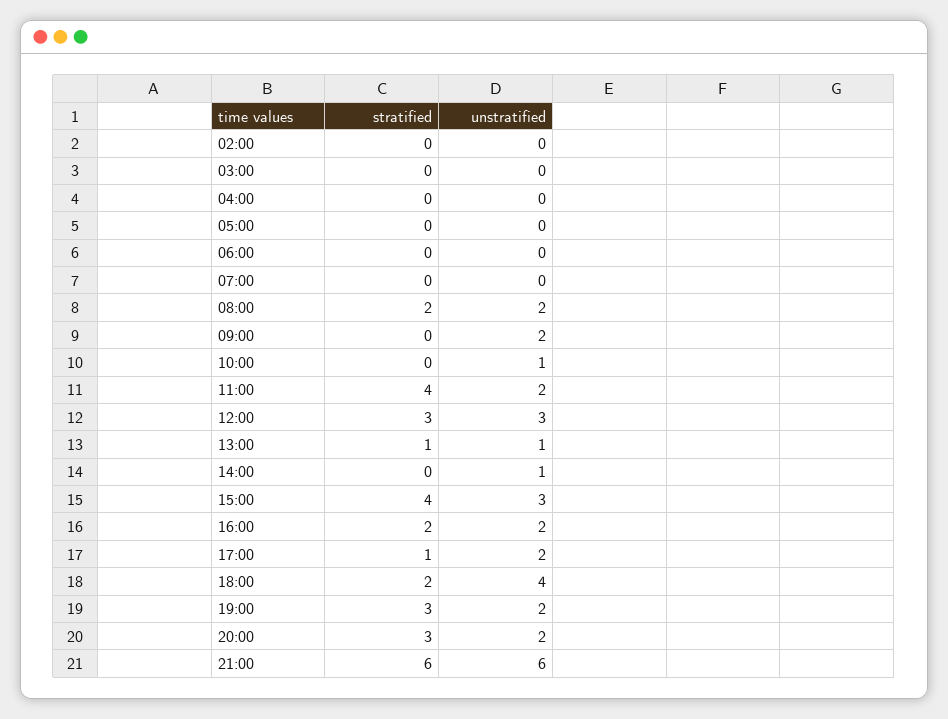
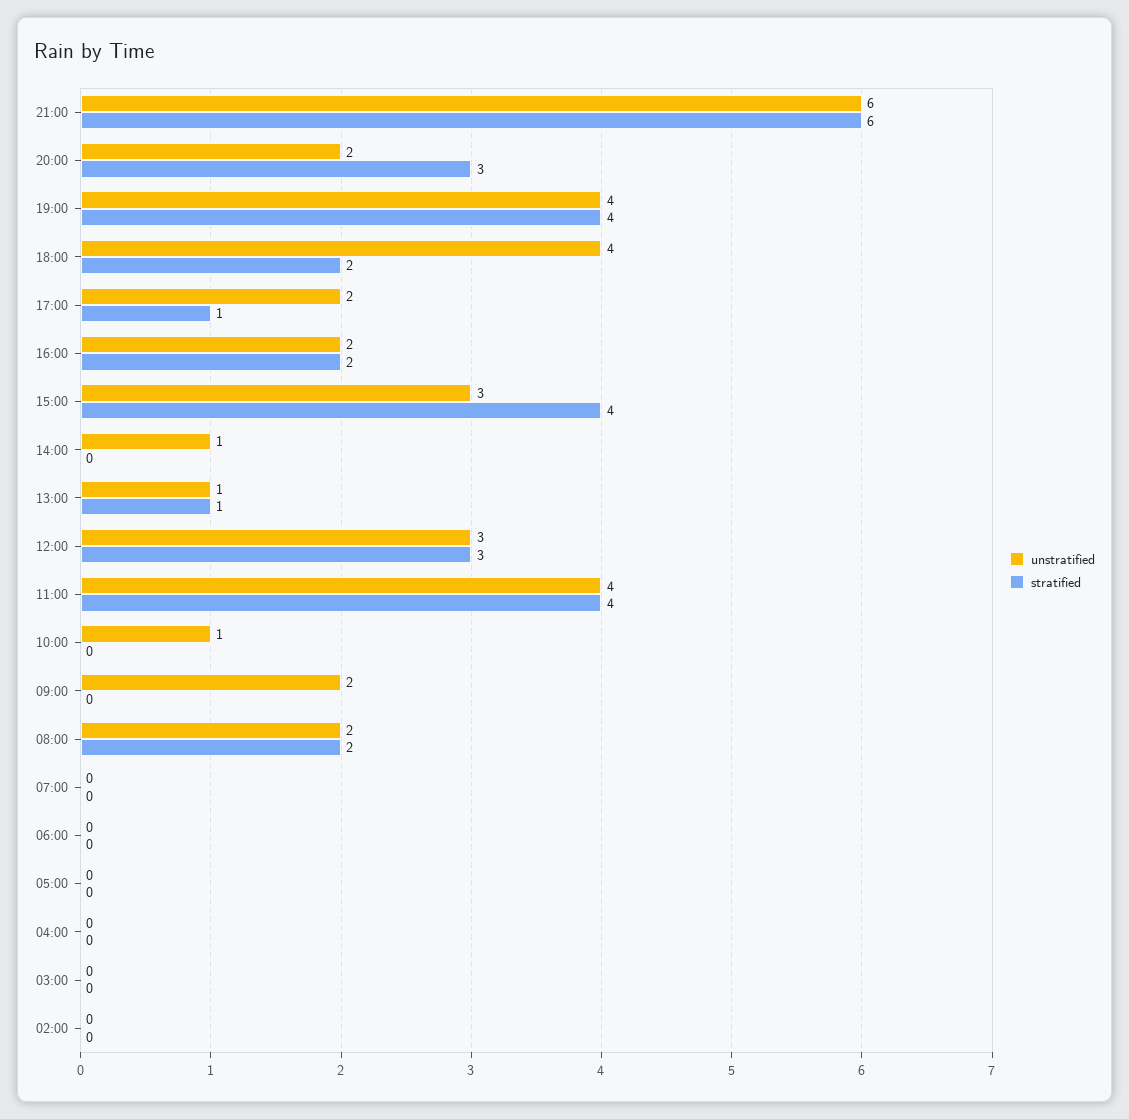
  {
    "stratified": {
      "02:00": 0,
      "03:00": 0,
      "04:00": 0,
      "05:00": 0,
      "06:00": 0,
      "07:00": 0,
      "08:00": 2,
      "09:00": 0,
      "10:00": 0,
      "11:00": 4,
      "12:00": 3,
      "13:00": 1,
      "14:00": 0,
      "15:00": 4,
      "16:00": 2,
      "17:00": 1,
      "18:00": 2,
-     "19:00": 3,
+     "19:00": 4,
      "20:00": 3,
      "21:00": 6
    },
    "unstratified": {
      "02:00": 0,
      "03:00": 0,
      "04:00": 0,
      "05:00": 0,
      "06:00": 0,
      "07:00": 0,
      "08:00": 2,
      "09:00": 2,
      "10:00": 1,
-     "11:00": 2,
+     "11:00": 4,
      "12:00": 3,
      "13:00": 1,
      "14:00": 1,
      "15:00": 3,
      "16:00": 2,
      "17:00": 2,
      "18:00": 4,
-     "19:00": 2,
+     "19:00": 4,
      "20:00": 2,
      "21:00": 6
    }
  }

